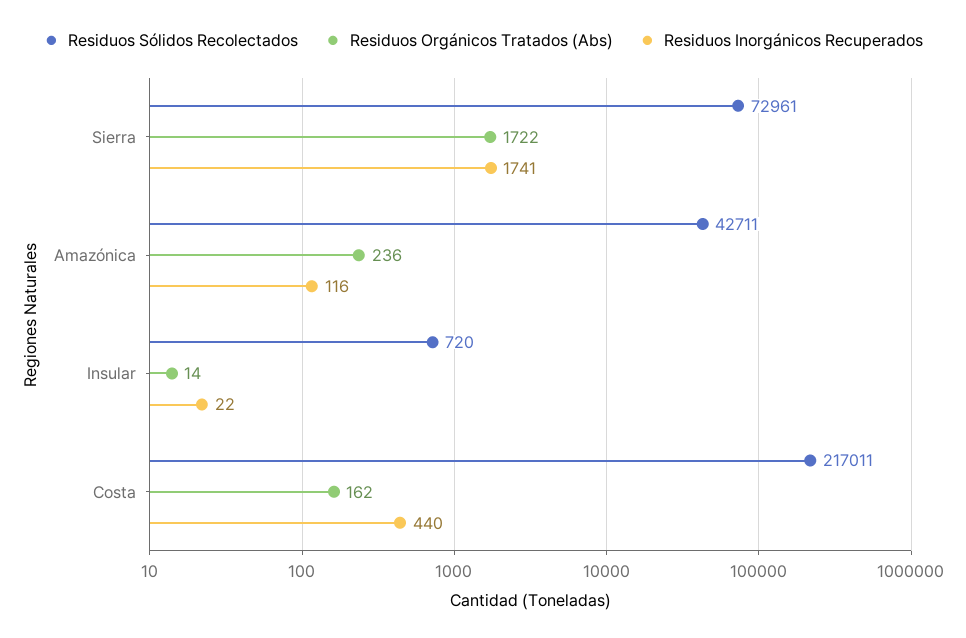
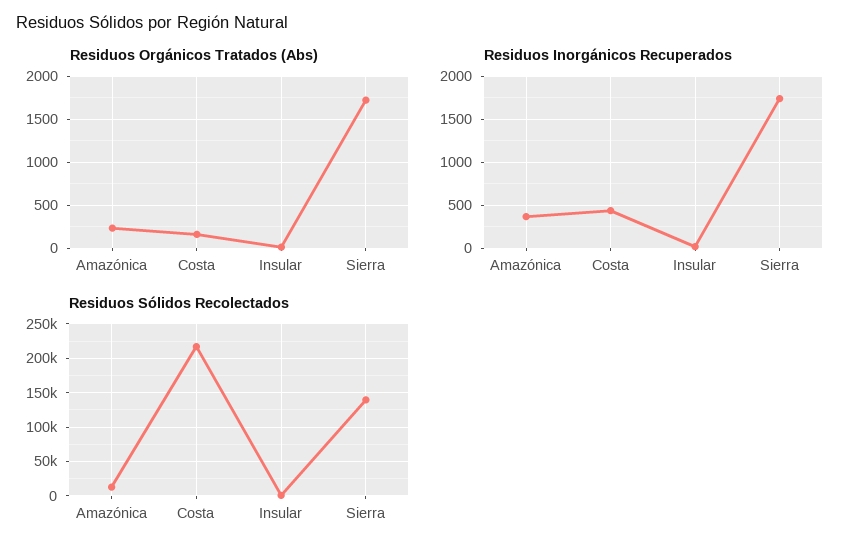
  {
    "Residuos Sólidos Recolectados": {
-     "Sierra": 72961,
+     "Sierra": 140000,
-     "Amazónica": 42711,
+     "Amazónica": 10000,
      "Insular": 720,
      "Costa": 217011
    },
    "Residuos Orgánicos Tratados (Abs)": {
      "Sierra": 1722,
      "Amazónica": 236,
      "Insular": 14,
      "Costa": 162
    },
    "Residuos Inorgánicos Recuperados": {
      "Sierra": 1741,
-     "Amazónica": 116,
+     "Amazónica": 400,
      "Insular": 22,
      "Costa": 440
    }
  }

